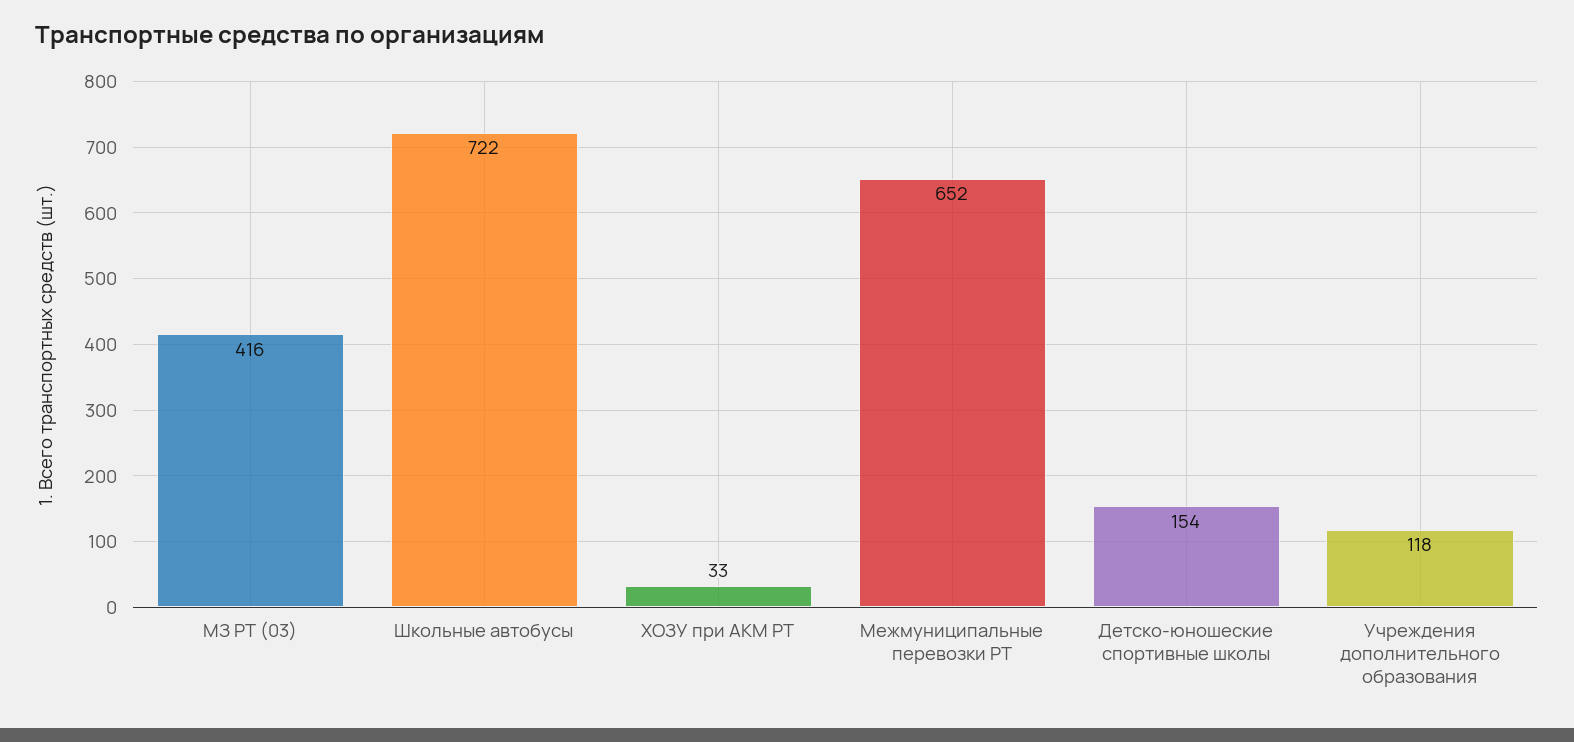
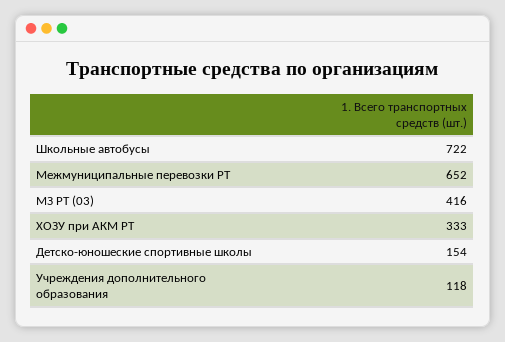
  {
    "МЗ РТ (03)": 416,
    "Школьные автобусы": 722,
-   "ХОЗУ при АКМ РТ": 33,
+   "ХОЗУ при АКМ РТ": 333,
    "Межмуниципальные перевозки РТ": 652,
    "Детско-юношеские спортивные школы": 154,
    "Учреждения дополнительного образования": 118
  }

